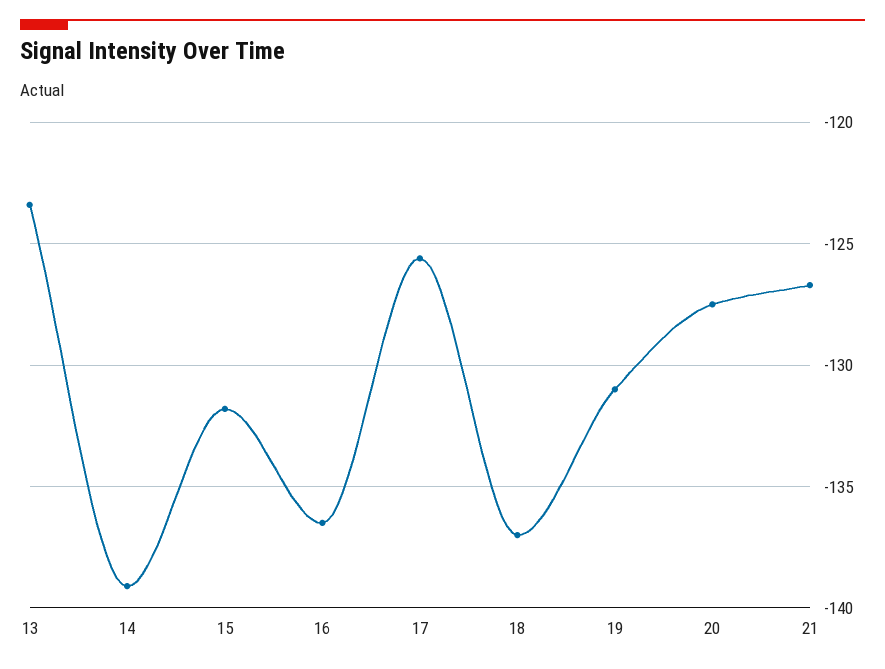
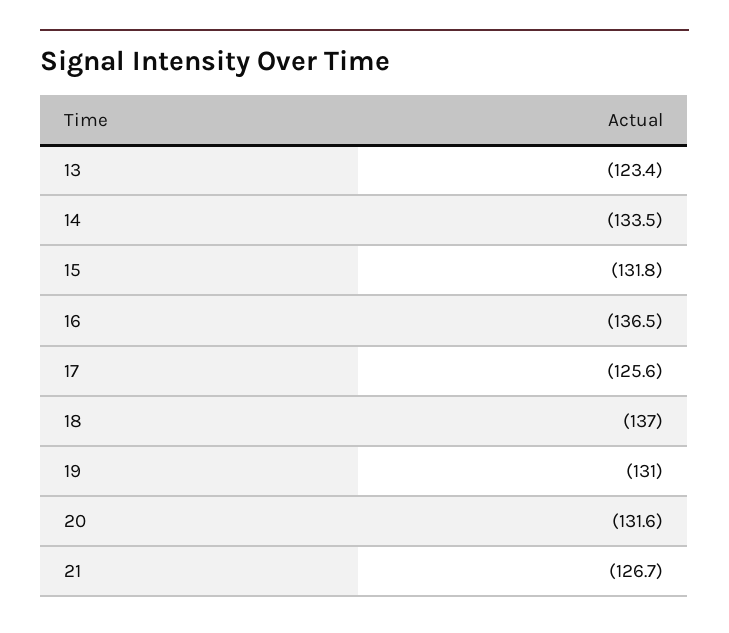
  {
    "13": -123.4,
-   "14": -139,
+   "14": -133.5,
    "15": -131.8,
    "16": -136.5,
    "17": -125.6,
    "18": -137,
    "19": -131,
-   "20": -127.5,
+   "20": -131.6,
    "21": -126.7
  }

